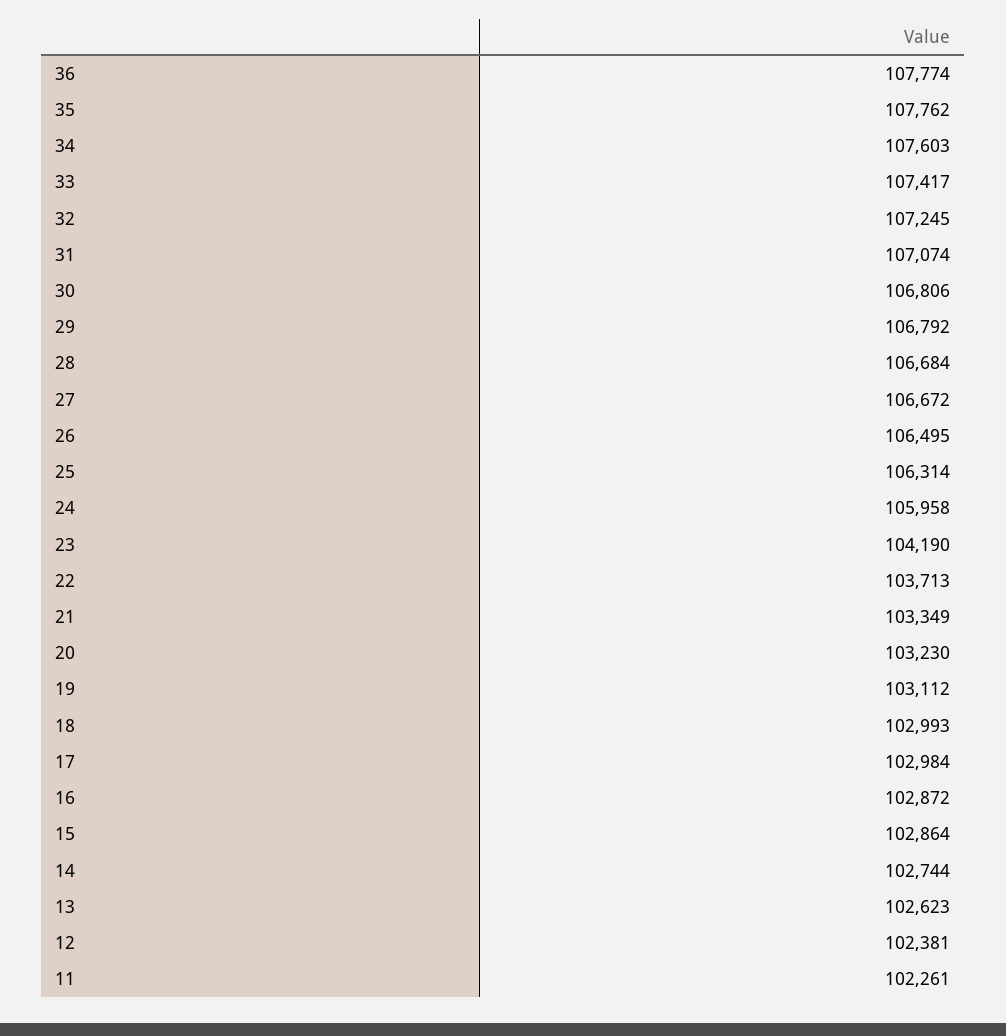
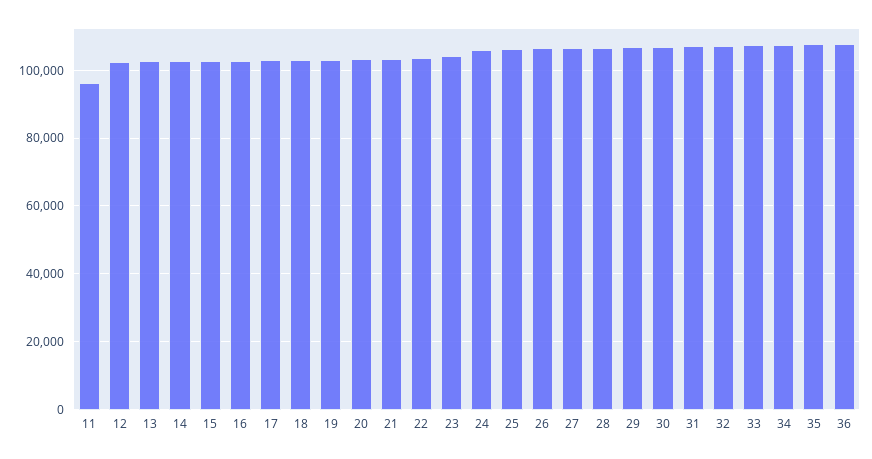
  {
    "36": 107774,
    "35": 107762,
    "34": 107603,
    "33": 107417,
    "32": 107245,
    "31": 107074,
    "30": 106806,
    "29": 106792,
    "28": 106684,
    "27": 106672,
    "26": 106495,
    "25": 106314,
    "24": 105958,
    "23": 104190,
    "22": 103713,
    "21": 103349,
    "20": 103230,
    "19": 103112,
    "18": 102993,
    "17": 102984,
    "16": 102872,
    "15": 102864,
    "14": 102744,
    "13": 102623,
    "12": 102381,
-   "11": 102261
+   "11": 96000
  }

